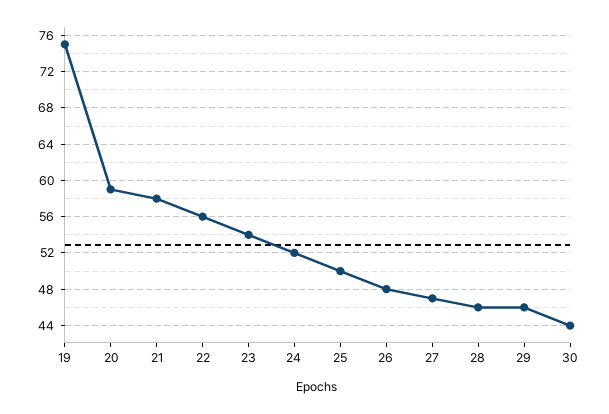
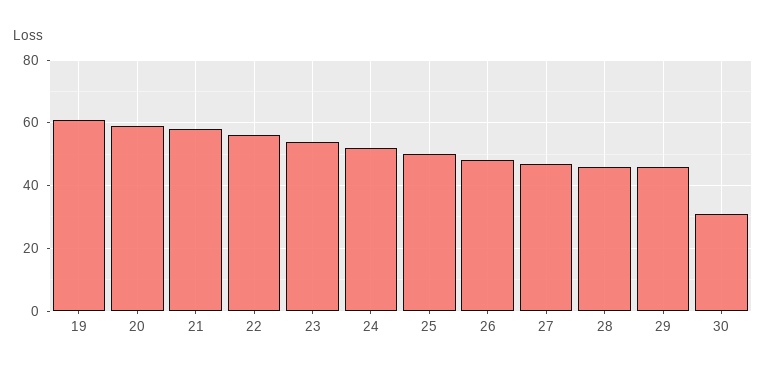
  {
-   "19": 75,
+   "19": 60,
    "20": 59,
    "21": 58,
    "22": 56,
    "23": 54,
    "24": 52,
    "25": 50,
    "26": 48,
    "27": 47,
    "28": 46,
    "29": 46,
-   "30": 44
+   "30": 30
  }

